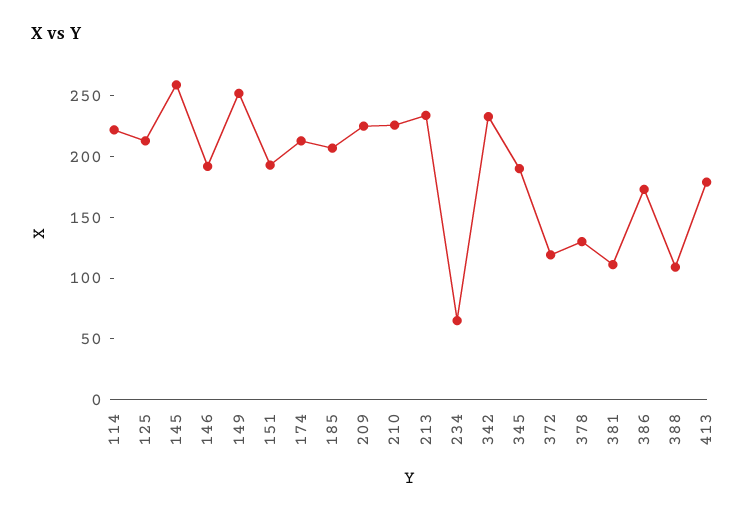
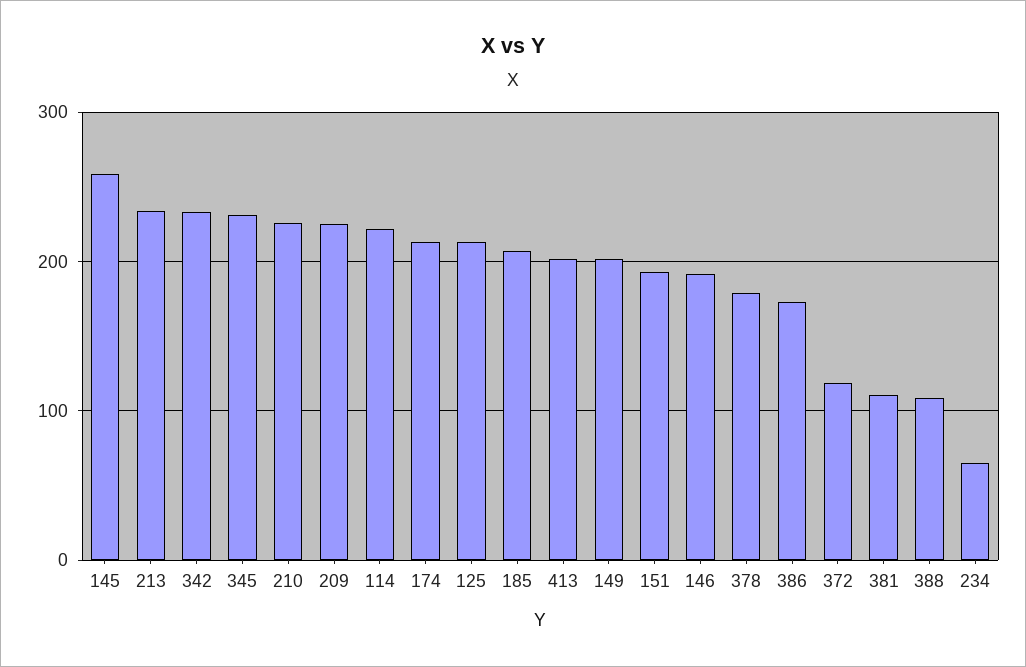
  {
    "114": 220,
    "125": 210,
    "145": 260,
    "146": 190,
-   "149": 250,
+   "149": 200,
    "151": 190,
    "174": 210,
    "185": 210,
    "209": 230,
    "210": 230,
    "213": 230,
    "234": 70,
    "342": 230,
-   "345": 190,
+   "345": 230,
    "372": 120,
-   "378": 130,
+   "378": 180,
    "381": 110,
    "386": 170,
    "388": 110,
-   "413": 180
+   "413": 200
  }

